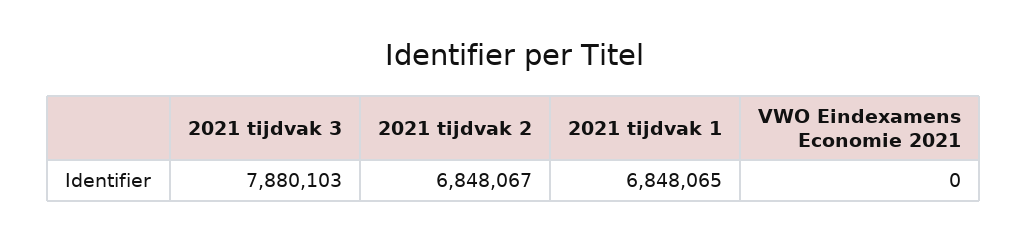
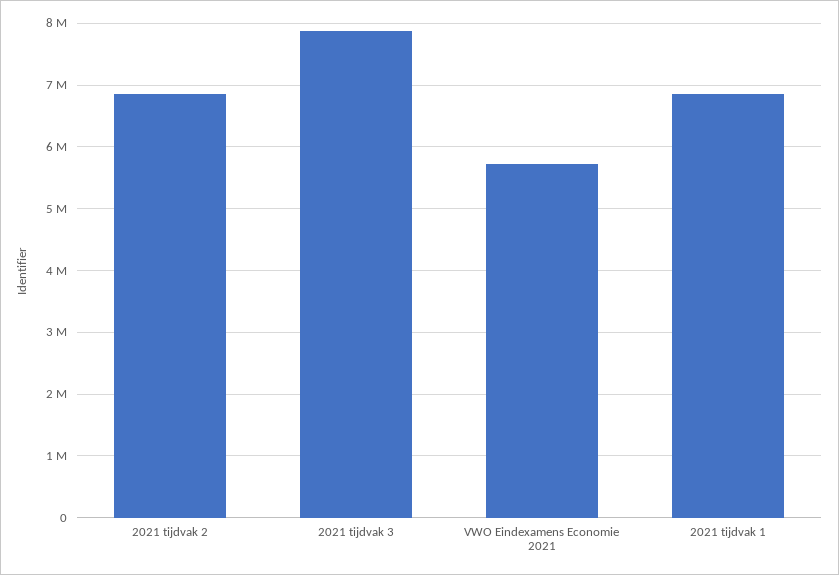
  {
    "2021 tijdvak 3": 7880103,
    "2021 tijdvak 2": 6848067,
    "2021 tijdvak 1": 6848065,
-   "VWO Eindexamens Economie 2021": 0
+   "VWO Eindexamens Economie 2021": 5700000
  }

